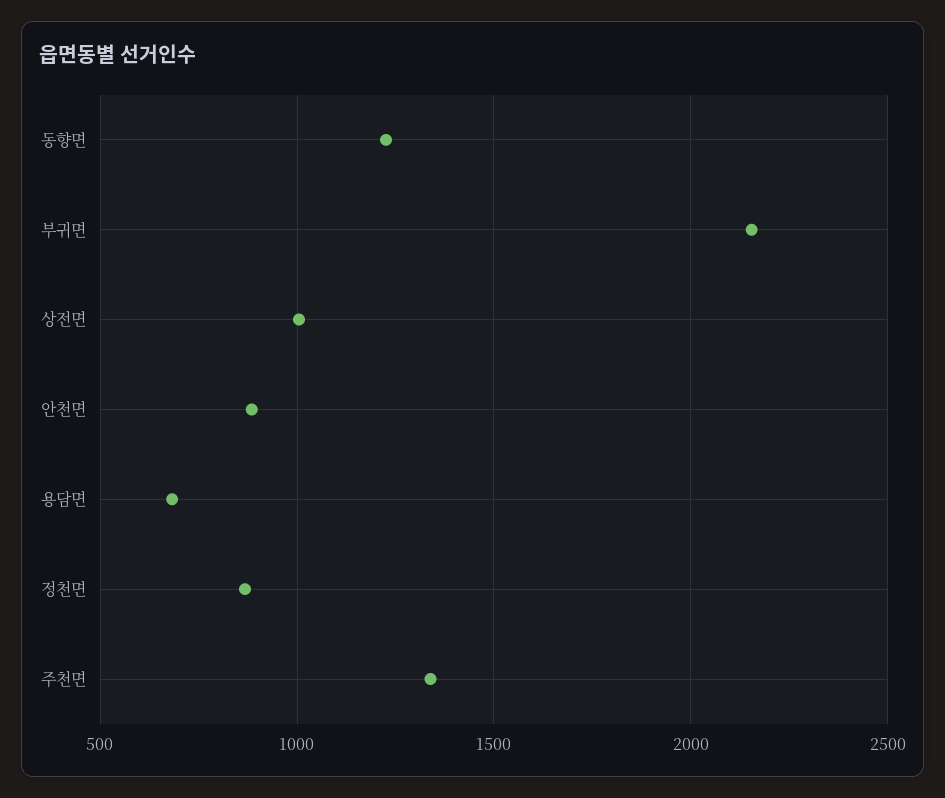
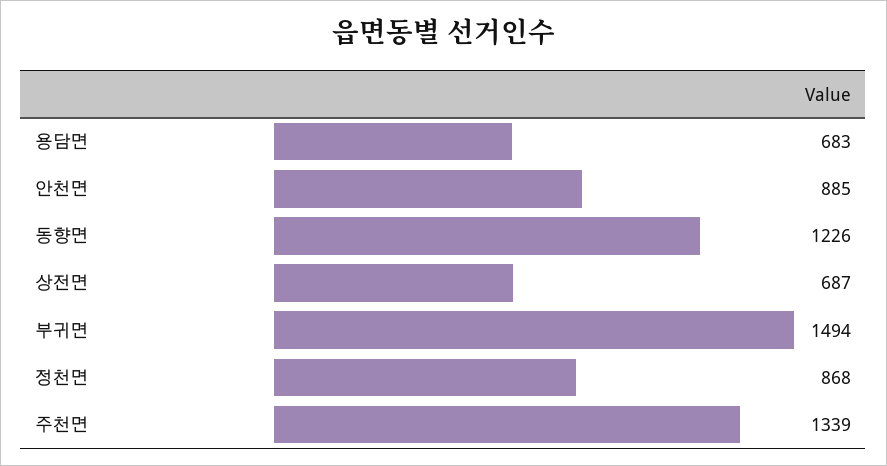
  {
    "동향면": 1226,
-   "부귀면": 2150,
+   "부귀면": 1494,
-   "상전면": 1000,
+   "상전면": 687,
    "안천면": 885,
    "용담면": 683,
    "정천면": 868,
    "주천면": 1339
  }

